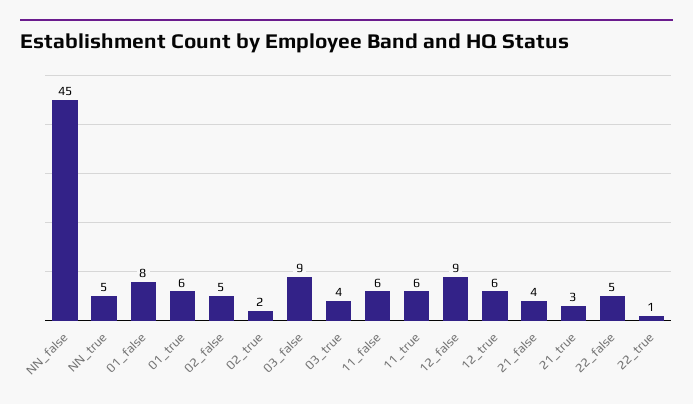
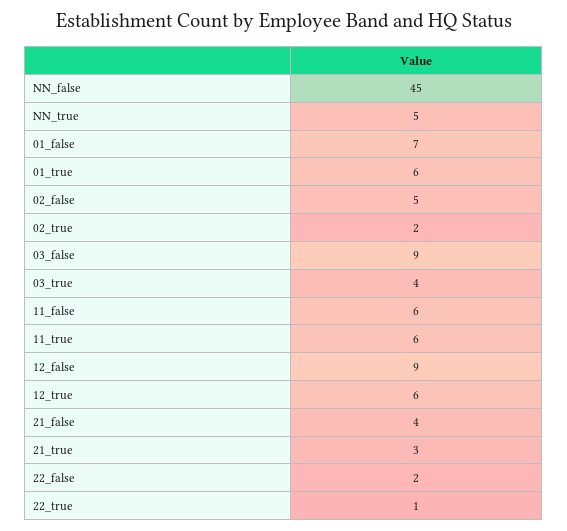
  {
    "NN_false": 45,
    "NN_true": 5,
-   "01_false": 8,
+   "01_false": 7,
    "01_true": 6,
    "02_false": 5,
    "02_true": 2,
    "03_false": 9,
    "03_true": 4,
    "11_false": 6,
    "11_true": 6,
    "12_false": 9,
    "12_true": 6,
    "21_false": 4,
    "21_true": 3,
-   "22_false": 5,
+   "22_false": 2,
    "22_true": 1
  }

